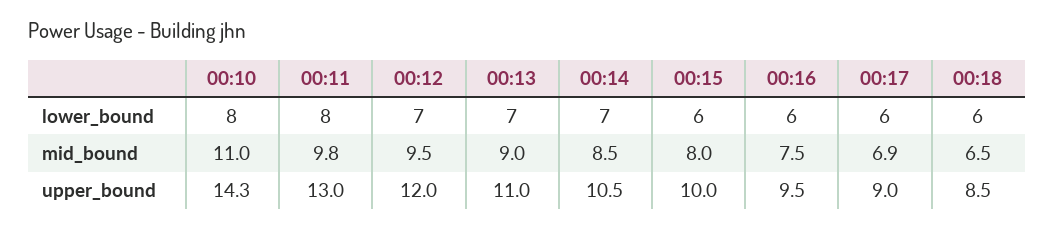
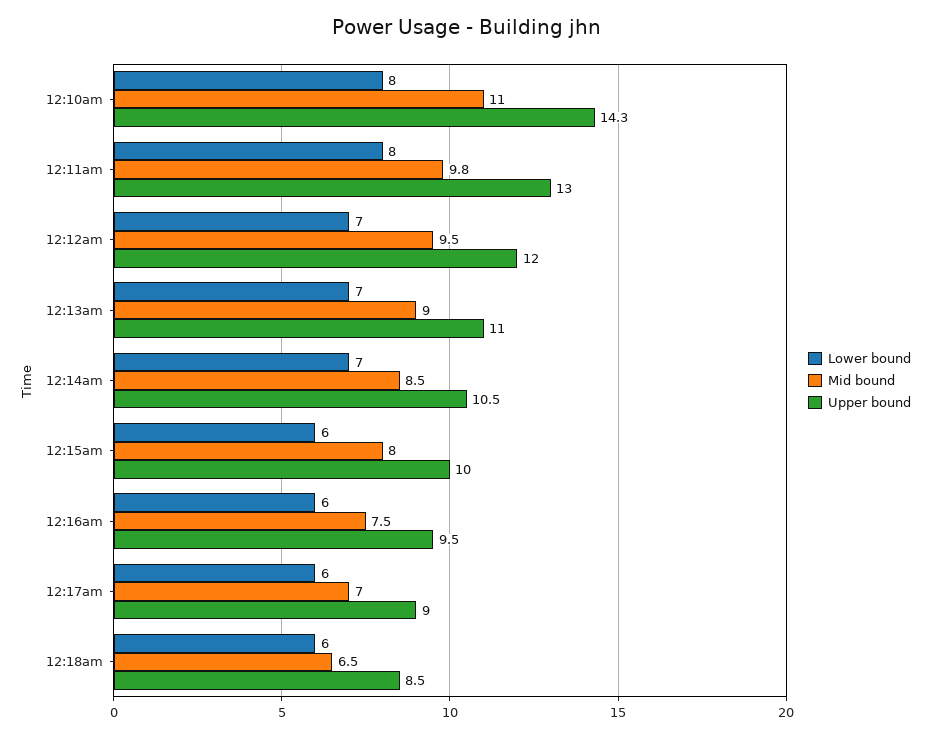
  {
    "lower_bound": {
      "00:10": 8,
      "00:11": 8,
      "00:12": 7,
      "00:13": 7,
      "00:14": 7,
      "00:15": 6,
      "00:16": 6,
      "00:17": 6,
      "00:18": 6
    },
    "mid_bound": {
      "00:10": 11,
      "00:11": 9.8,
      "00:12": 9.5,
      "00:13": 9,
      "00:14": 8.5,
      "00:15": 8,
      "00:16": 7.5,
-     "00:17": 6.9,
+     "00:17": 7,
      "00:18": 6.5
    },
    "upper_bound": {
      "00:10": 14.3,
      "00:11": 13,
      "00:12": 12,
      "00:13": 11,
      "00:14": 10.5,
      "00:15": 10,
      "00:16": 9.5,
      "00:17": 9,
      "00:18": 8.5
    }
  }

